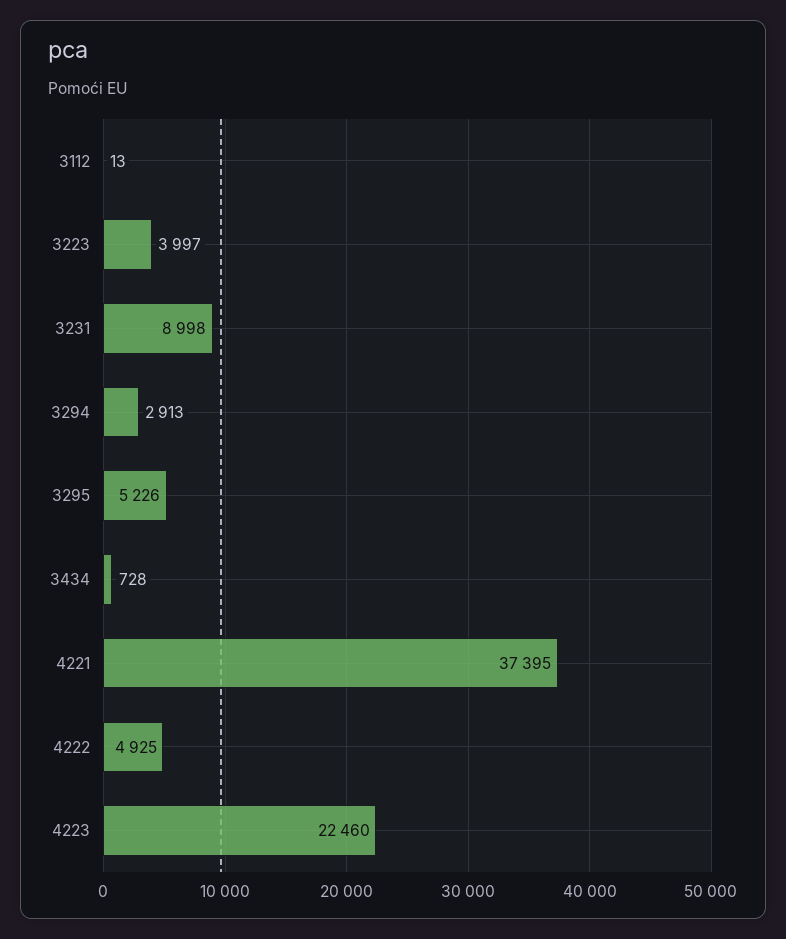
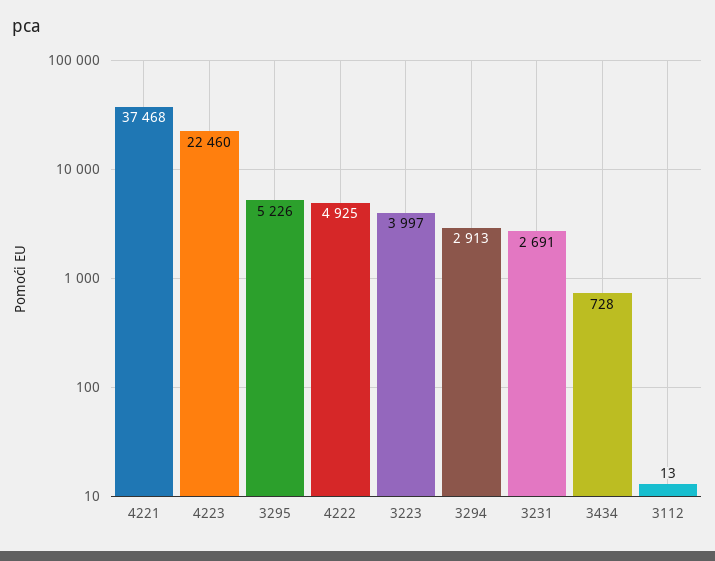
  {
    "3112": 13,
    "3223": 3997,
-   "3231": 8998,
+   "3231": 2691,
    "3294": 2913,
    "3295": 5226,
    "3434": 728,
-   "4221": 37395,
+   "4221": 37468,
    "4222": 4925,
    "4223": 22460
  }

